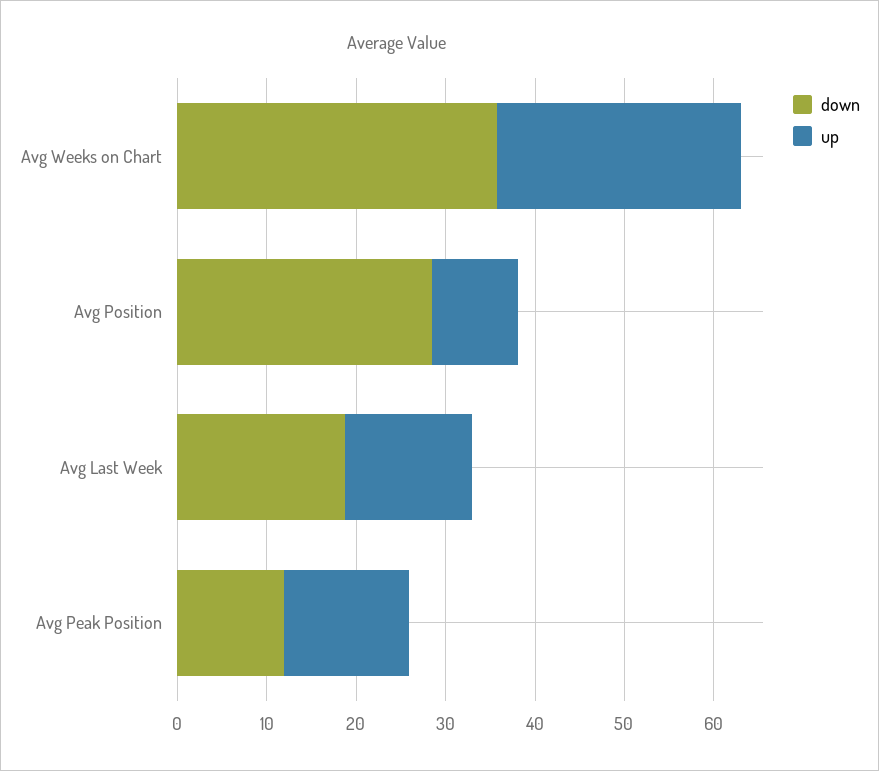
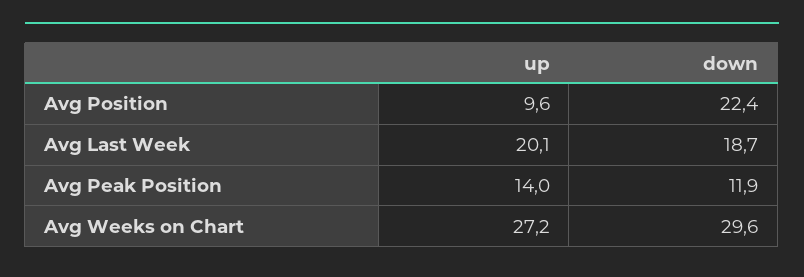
  {
    "down": {
-     "Avg Weeks on Chart": 36,
+     "Avg Weeks on Chart": 29.6,
-     "Avg Position": 28,
+     "Avg Position": 22.4,
      "Avg Last Week": 18.7,
      "Avg Peak Position": 11.9
    },
    "up": {
      "Avg Weeks on Chart": 27.2,
      "Avg Position": 9.6,
-     "Avg Last Week": 14,
+     "Avg Last Week": 20.1,
      "Avg Peak Position": 14
    }
  }

